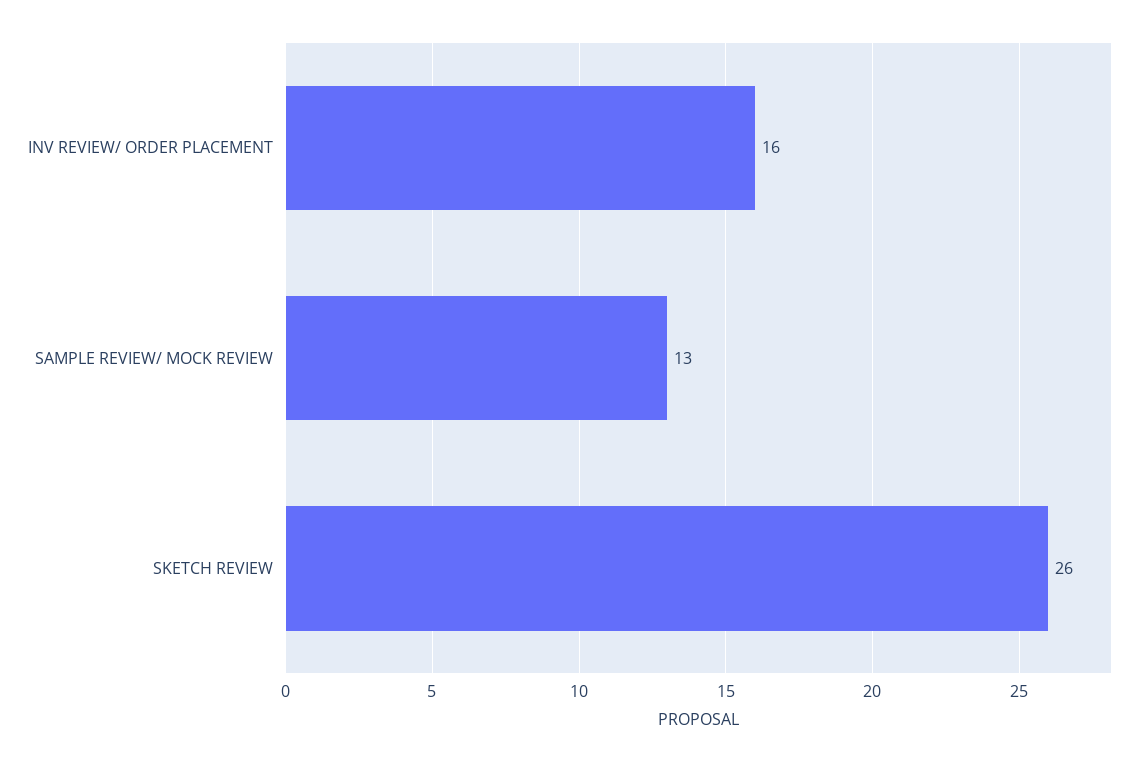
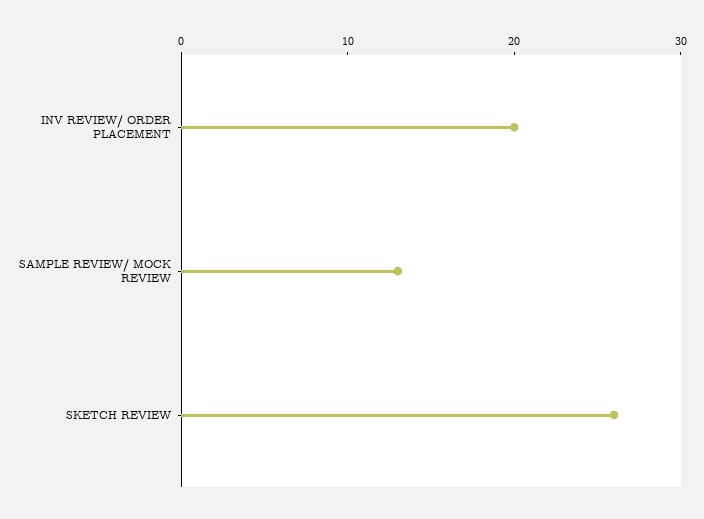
  {
-   "INV REVIEW/ ORDER PLACEMENT": 16,
+   "INV REVIEW/ ORDER PLACEMENT": 20,
    "SAMPLE REVIEW/ MOCK REVIEW": 13,
    "SKETCH REVIEW": 26
  }

